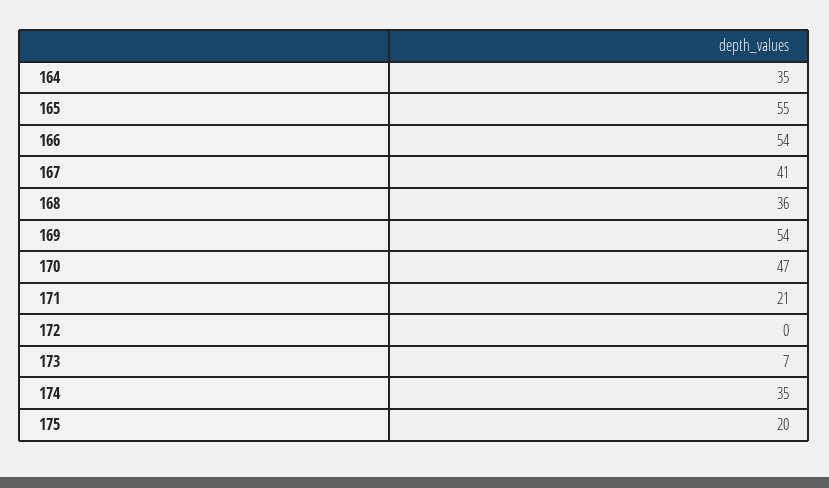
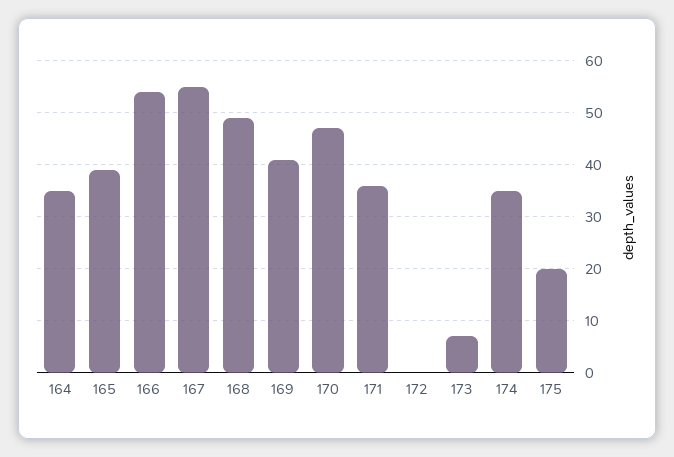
  {
    "164": 35,
-   "165": 55,
+   "165": 40,
    "166": 54,
-   "167": 41,
+   "167": 55,
-   "168": 36,
+   "168": 50,
-   "169": 54,
+   "169": 40,
    "170": 47,
-   "171": 21,
+   "171": 35,
    "172": 0,
    "173": 7,
    "174": 35,
    "175": 20
  }

